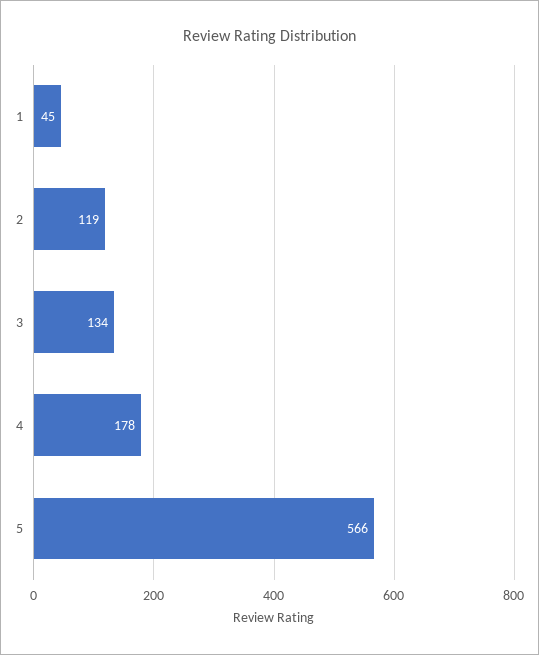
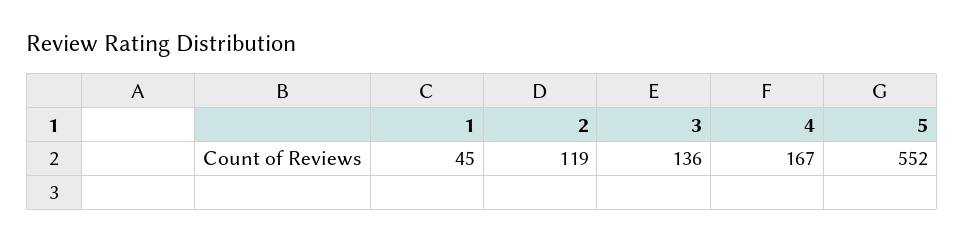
  {
    "1": 45,
    "2": 119,
-   "3": 134,
+   "3": 136,
-   "4": 178,
+   "4": 167,
-   "5": 566
+   "5": 552
  }

